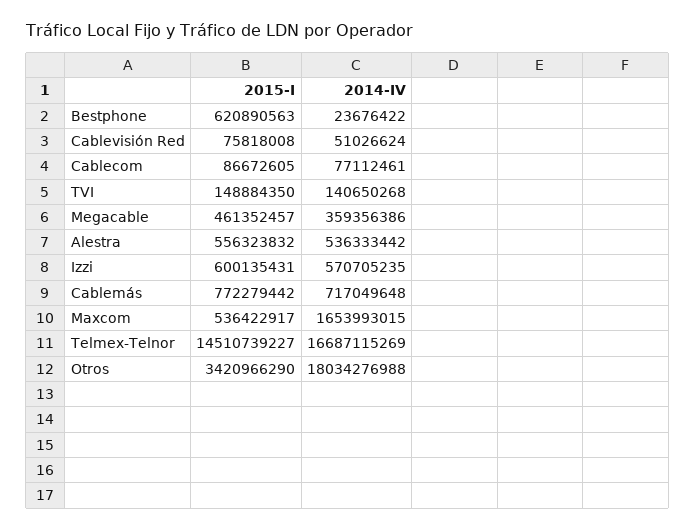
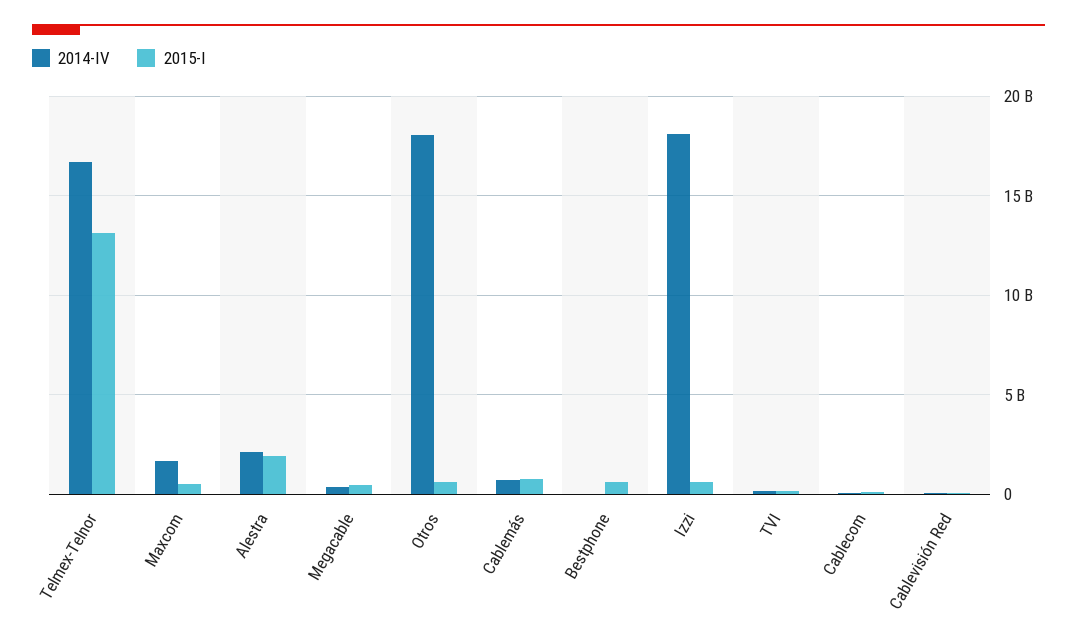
  {
    "2015-I": {
      "Bestphone": 620890563,
      "Cablevisión Red": 75818008,
      "Cablecom": 86672605,
      "TVI": 148884350,
      "Megacable": 461352457,
-     "Alestra": 556323832,
+     "Alestra": 2000000000,
      "Izzi": 600135431,
      "Cablemás": 772279442,
      "Maxcom": 536422917,
-     "Telmex-Telnor": 14510739227,
+     "Telmex-Telnor": 13000000000,
-     "Otros": 3420966290
+     "Otros": 500000000
    },
    "2014-IV": {
      "Bestphone": 23676422,
      "Cablevisión Red": 51026624,
      "Cablecom": 77112461,
      "TVI": 140650268,
      "Megacable": 359356386,
-     "Alestra": 536333442,
+     "Alestra": 2000000000,
-     "Izzi": 570705235,
+     "Izzi": 18000000000,
      "Cablemás": 717049648,
      "Maxcom": 1653993015,
      "Telmex-Telnor": 16687115269,
      "Otros": 18034276988
    }
  }

